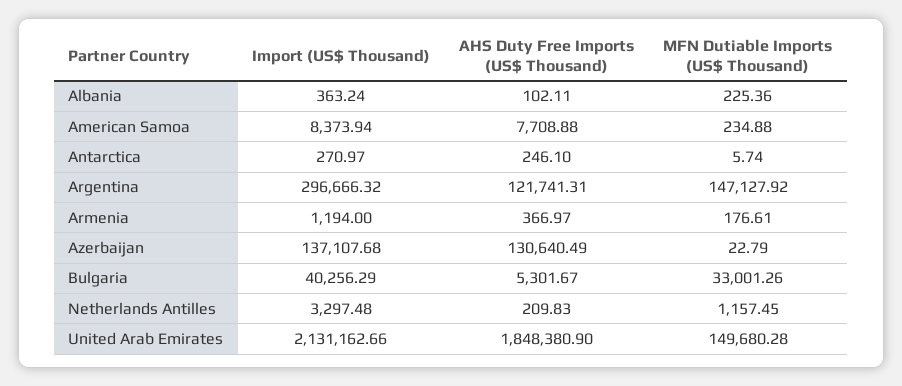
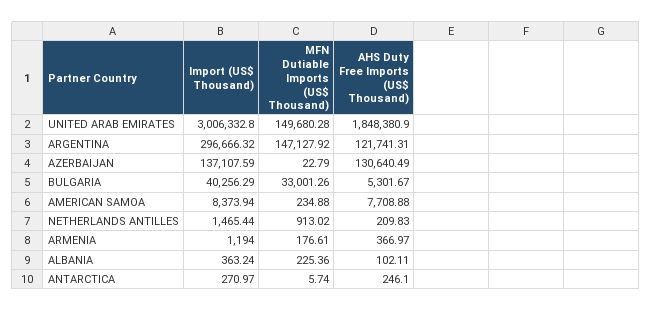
  {
    "Import (US$ Thousand)": {
      "Albania": 363.24,
      "American Samoa": 8373.94,
      "Antarctica": 270.97,
      "Argentina": 296666.32,
      "Armenia": 1194,
-     "Azerbaijan": 137107.68,
+     "Azerbaijan": 137107.59,
      "Bulgaria": 40256.29,
-     "Netherlands Antilles": 3297.48,
+     "Netherlands Antilles": 1465.44,
-     "United Arab Emirates": 2131162.66
+     "United Arab Emirates": 3006332.8
    },
    "AHS Duty Free Imports (US$ Thousand)": {
      "Albania": 102.11,
      "American Samoa": 7708.88,
      "Antarctica": 246.1,
      "Argentina": 121741.31,
      "Armenia": 366.97,
      "Azerbaijan": 130640.49,
      "Bulgaria": 5301.67,
      "Netherlands Antilles": 209.83,
      "United Arab Emirates": 1848380.9
    },
    "MFN Dutiable Imports (US$ Thousand)": {
      "Albania": 225.36,
      "American Samoa": 234.88,
      "Antarctica": 5.74,
      "Argentina": 147127.92,
      "Armenia": 176.61,
      "Azerbaijan": 22.79,
      "Bulgaria": 33001.26,
-     "Netherlands Antilles": 1157.45,
+     "Netherlands Antilles": 913.02,
      "United Arab Emirates": 149680.28
    }
  }

